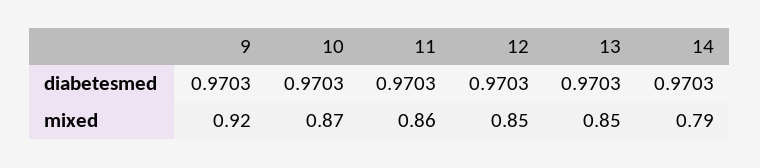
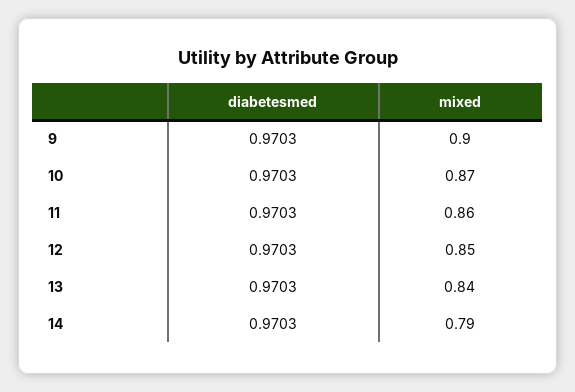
  {
    "9": {
      "diabetesmed": 0.9703,
-     "mixed": 0.92
+     "mixed": 0.9
    },
    "10": {
      "diabetesmed": 0.9703,
      "mixed": 0.87
    },
    "11": {
      "diabetesmed": 0.9703,
      "mixed": 0.86
    },
    "12": {
      "diabetesmed": 0.9703,
      "mixed": 0.85
    },
    "13": {
      "diabetesmed": 0.9703,
-     "mixed": 0.85
+     "mixed": 0.84
    },
    "14": {
      "diabetesmed": 0.9703,
      "mixed": 0.79
    }
  }

